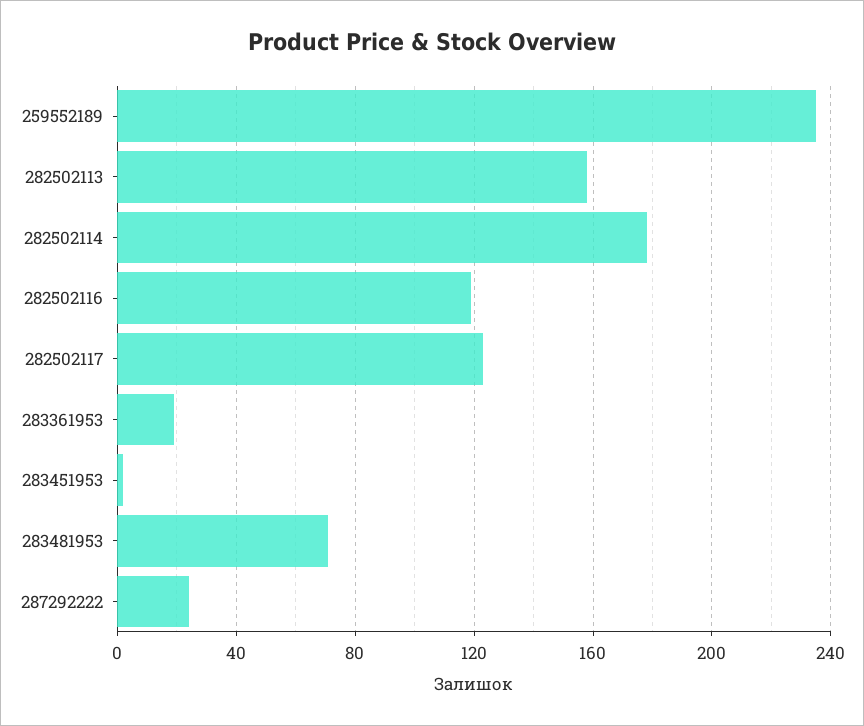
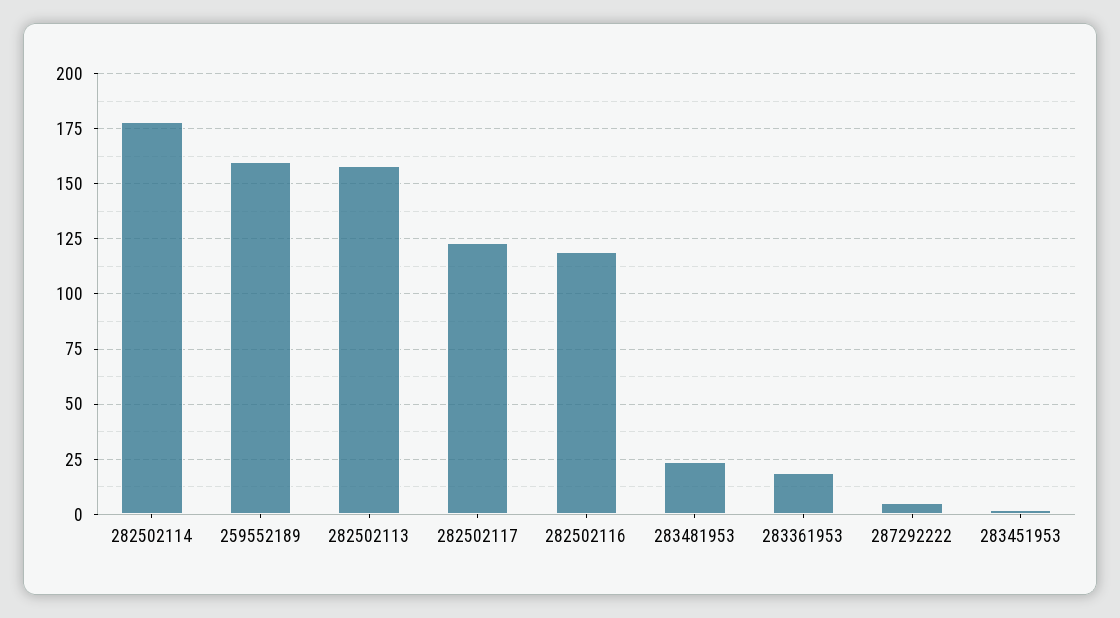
  {
-   "259552189": 235,
+   "259552189": 160,
    "282502113": 160,
    "282502114": 180,
    "282502116": 120,
    "282502117": 125,
    "283361953": 20,
    "283451953": 0,
-   "283481953": 70,
+   "283481953": 25,
-   "287292222": 25
+   "287292222": 5
  }

